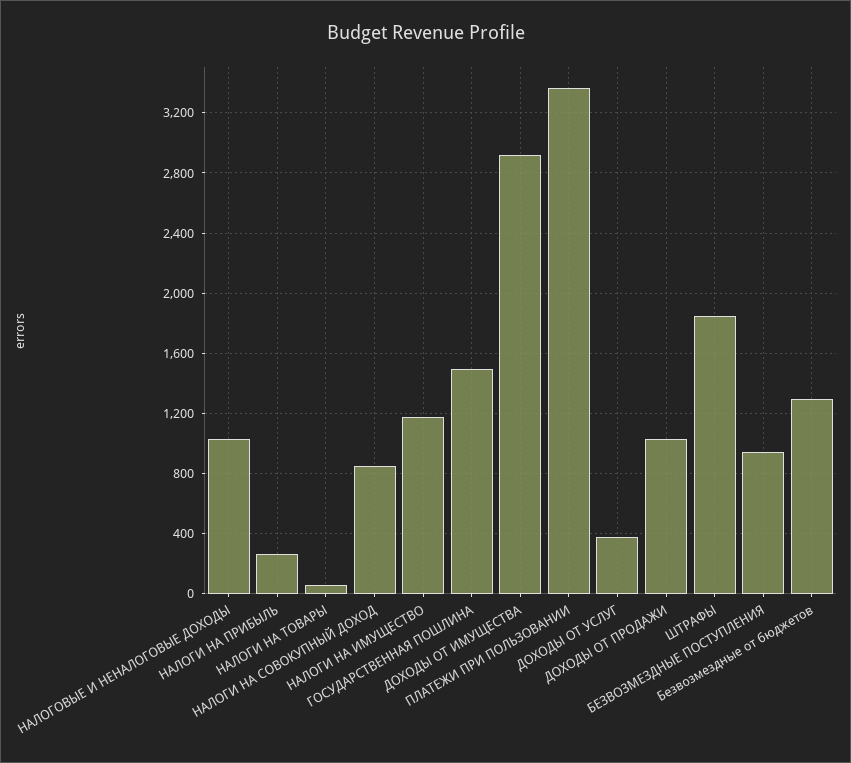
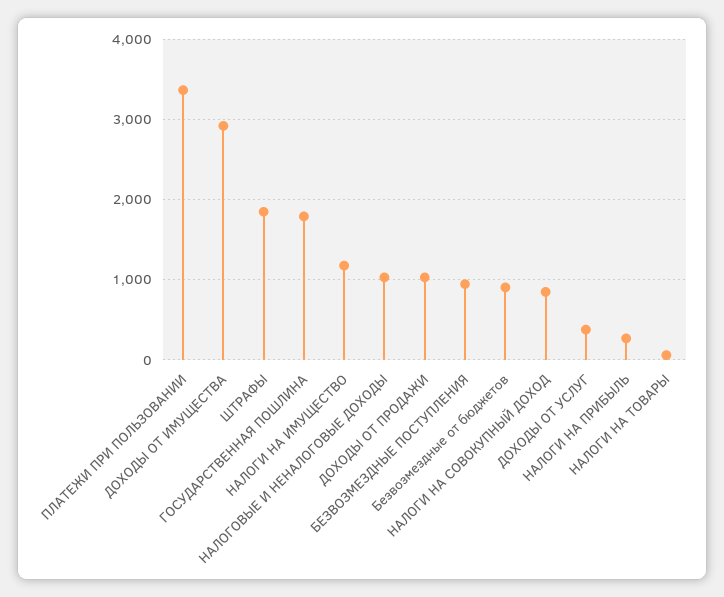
  {
    "НАЛОГОВЫЕ И НЕНАЛОГОВЫЕ ДОХОДЫ": 1050,
    "НАЛОГИ НА ПРИБЫЛЬ": 250,
    "НАЛОГИ НА ТОВАРЫ": 50,
    "НАЛОГИ НА СОВОКУПНЫЙ ДОХОД": 850,
    "НАЛОГИ НА ИМУЩЕСТВО": 1200,
-   "ГОСУДАРСТВЕННАЯ ПОШЛИНА": 1500,
+   "ГОСУДАРСТВЕННАЯ ПОШЛИНА": 1800,
    "ДОХОДЫ ОТ ИМУЩЕСТВА": 2900,
    "ПЛАТЕЖИ ПРИ ПОЛЬЗОВАНИИ": 3350,
    "ДОХОДЫ ОТ УСЛУГ": 400,
    "ДОХОДЫ ОТ ПРОДАЖИ": 1050,
    "ШТРАФЫ": 1850,
    "БЕЗВОЗМЕЗДНЫЕ ПОСТУПЛЕНИЯ": 950,
-   "Безвозмездные от бюджетов": 1300
+   "Безвозмездные от бюджетов": 900
  }

